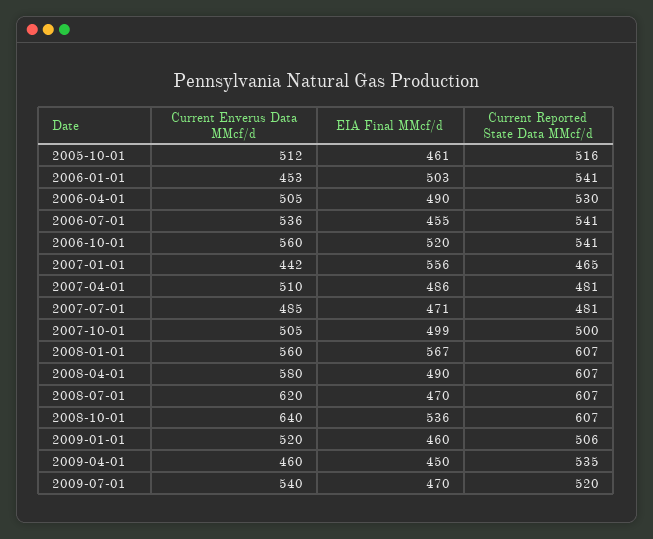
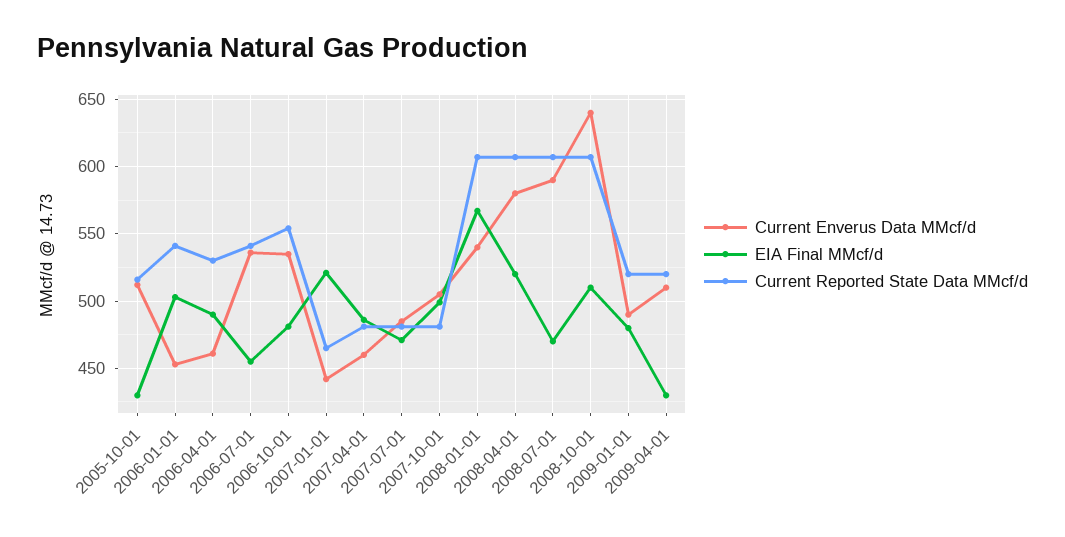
  {
    "Current Enverus Data MMcf/d": {
      "2005-10-01": 512,
      "2006-01-01": 453,
-     "2006-04-01": 505,
+     "2006-04-01": 460,
      "2006-07-01": 536,
-     "2006-10-01": 560,
+     "2006-10-01": 535,
      "2007-01-01": 442,
-     "2007-04-01": 510,
+     "2007-04-01": 460,
      "2007-07-01": 485,
      "2007-10-01": 505,
-     "2008-01-01": 560,
+     "2008-01-01": 540,
      "2008-04-01": 580,
-     "2008-07-01": 620,
+     "2008-07-01": 590,
      "2008-10-01": 640,
-     "2009-01-01": 520,
+     "2009-01-01": 490,
-     "2009-04-01": 460,
+     "2009-04-01": 510
-     "2009-07-01": 540
    },
    "EIA Final MMcf/d": {
-     "2005-10-01": 461,
+     "2005-10-01": 430,
      "2006-01-01": 503,
      "2006-04-01": 490,
      "2006-07-01": 455,
-     "2006-10-01": 520,
+     "2006-10-01": 480,
-     "2007-01-01": 556,
+     "2007-01-01": 520,
      "2007-04-01": 486,
      "2007-07-01": 471,
      "2007-10-01": 499,
      "2008-01-01": 567,
-     "2008-04-01": 490,
+     "2008-04-01": 520,
      "2008-07-01": 470,
-     "2008-10-01": 536,
+     "2008-10-01": 510,
-     "2009-01-01": 460,
+     "2009-01-01": 480,
-     "2009-04-01": 450,
+     "2009-04-01": 430
-     "2009-07-01": 470
    },
    "Current Reported State Data MMcf/d": {
      "2005-10-01": 516,
      "2006-01-01": 541,
      "2006-04-01": 530,
      "2006-07-01": 541,
-     "2006-10-01": 541,
+     "2006-10-01": 555,
      "2007-01-01": 465,
      "2007-04-01": 481,
      "2007-07-01": 481,
-     "2007-10-01": 500,
+     "2007-10-01": 480,
      "2008-01-01": 607,
      "2008-04-01": 607,
      "2008-07-01": 607,
      "2008-10-01": 607,
-     "2009-01-01": 506,
+     "2009-01-01": 520,
-     "2009-04-01": 535,
+     "2009-04-01": 520
-     "2009-07-01": 520
    }
  }

